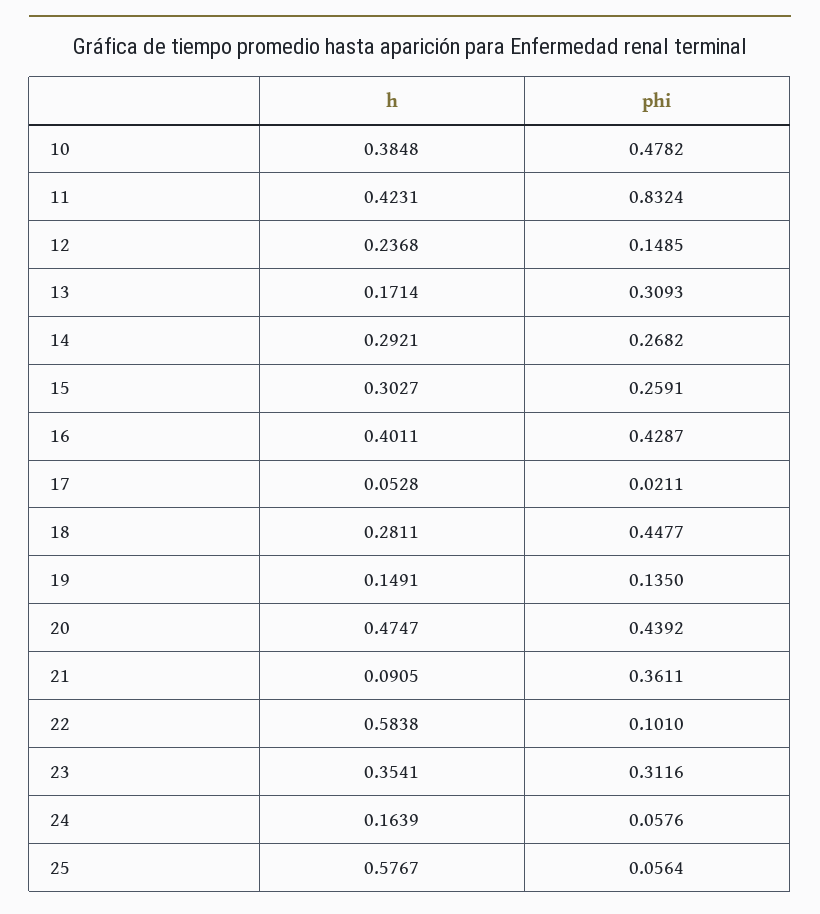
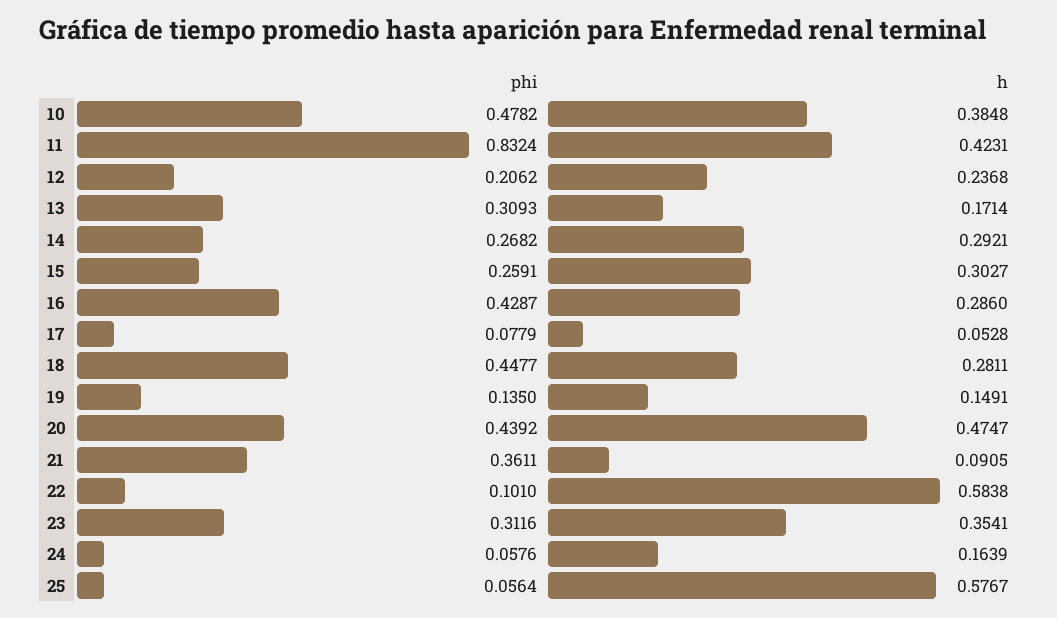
  {
    "h": {
      "10": 0.3848,
      "11": 0.4231,
      "12": 0.2368,
      "13": 0.1714,
      "14": 0.2921,
      "15": 0.3027,
-     "16": 0.4011,
+     "16": 0.286,
      "17": 0.0528,
      "18": 0.2811,
      "19": 0.1491,
      "20": 0.4747,
      "21": 0.0905,
      "22": 0.5838,
      "23": 0.3541,
      "24": 0.1639,
      "25": 0.5767
    },
    "phi": {
      "10": 0.4782,
      "11": 0.8324,
-     "12": 0.1485,
+     "12": 0.2062,
      "13": 0.3093,
      "14": 0.2682,
      "15": 0.2591,
      "16": 0.4287,
-     "17": 0.0211,
+     "17": 0.0779,
      "18": 0.4477,
      "19": 0.135,
      "20": 0.4392,
      "21": 0.3611,
      "22": 0.101,
      "23": 0.3116,
      "24": 0.0576,
      "25": 0.0564
    }
  }

